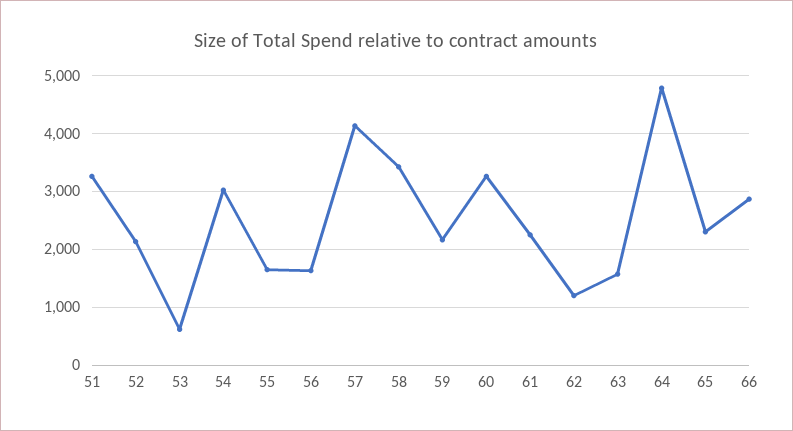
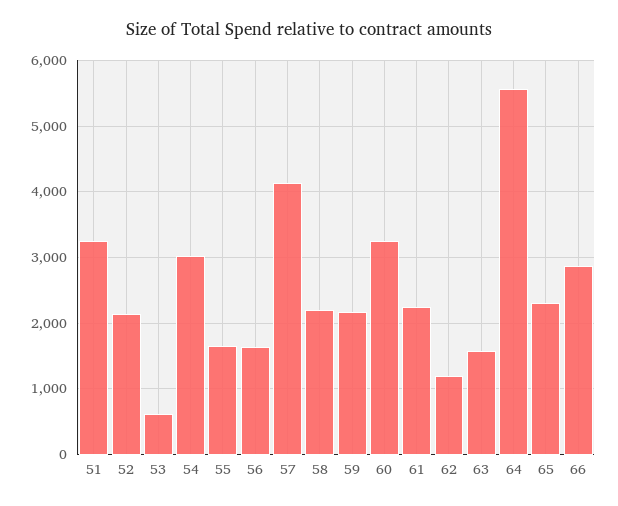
  {
    "51": 3300,
    "52": 2100,
    "53": 600,
    "54": 3000,
    "55": 1700,
    "56": 1600,
    "57": 4100,
-   "58": 3400,
+   "58": 2200,
    "59": 2200,
    "60": 3300,
    "61": 2200,
    "62": 1200,
    "63": 1600,
-   "64": 4800,
+   "64": 5600,
    "65": 2300,
    "66": 2900
  }

